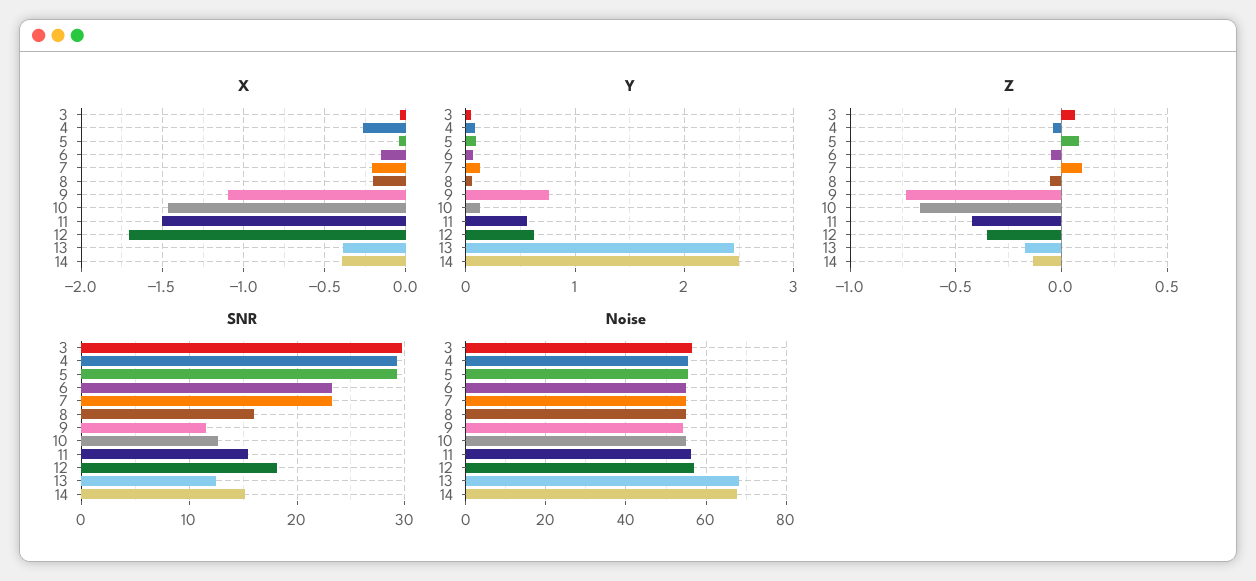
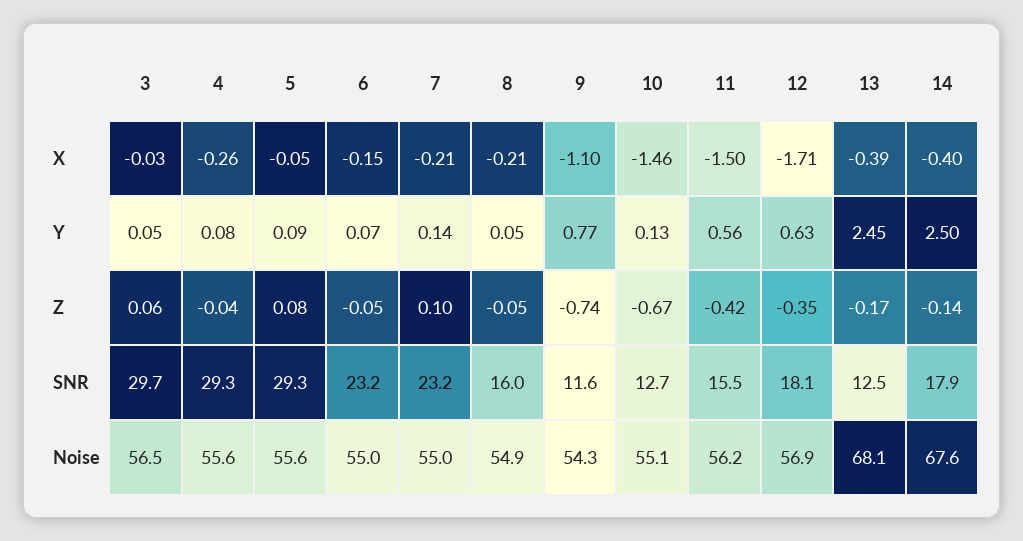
  {
    "X": {
      "3": -0.03,
      "4": -0.26,
      "5": -0.05,
      "6": -0.15,
      "7": -0.21,
      "8": -0.21,
      "9": -1.1,
      "10": -1.46,
      "11": -1.5,
      "12": -1.71,
      "13": -0.39,
      "14": -0.4
    },
    "Y": {
      "3": 0.05,
      "4": 0.08,
      "5": 0.09,
      "6": 0.07,
      "7": 0.14,
      "8": 0.05,
      "9": 0.77,
      "10": 0.13,
      "11": 0.56,
      "12": 0.63,
      "13": 2.45,
      "14": 2.5
    },
    "Z": {
      "3": 0.06,
      "4": -0.04,
      "5": 0.08,
      "6": -0.05,
      "7": 0.1,
      "8": -0.05,
      "9": -0.74,
      "10": -0.67,
      "11": -0.42,
      "12": -0.35,
      "13": -0.17,
      "14": -0.14
    },
    "SNR": {
      "3": 29.7,
      "4": 29.3,
      "5": 29.3,
      "6": 23.2,
      "7": 23.2,
      "8": 16,
      "9": 11.6,
      "10": 12.7,
      "11": 15.5,
      "12": 18.1,
      "13": 12.5,
-     "14": 15
+     "14": 17.9
    },
    "Noise": {
      "3": 56.5,
      "4": 55.6,
      "5": 55.6,
      "6": 55,
      "7": 55,
      "8": 54.9,
      "9": 54.3,
      "10": 55.1,
      "11": 56.2,
      "12": 56.9,
      "13": 68.1,
      "14": 67.6
    }
  }

